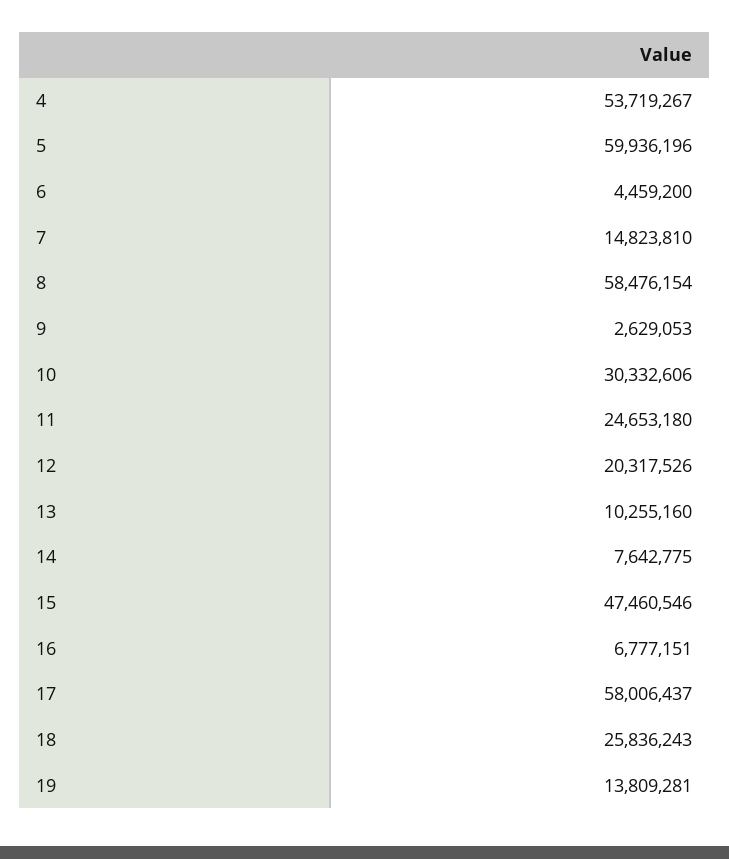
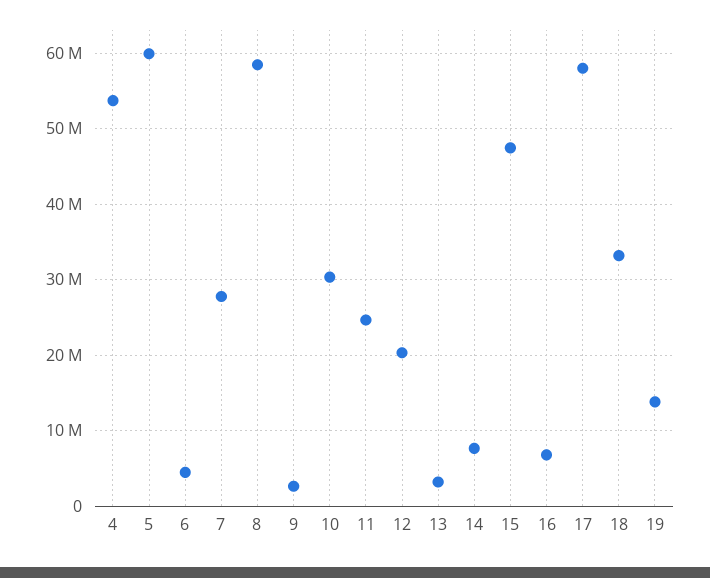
  {
    "4": 53719267,
    "5": 59936196,
    "6": 4459200,
-   "7": 14823810,
+   "7": 28000000,
    "8": 58476154,
    "9": 2629053,
    "10": 30332606,
    "11": 24653180,
    "12": 20317526,
-   "13": 10255160,
+   "13": 3000000,
    "14": 7642775,
    "15": 47460546,
    "16": 6777151,
    "17": 58006437,
-   "18": 25836243,
+   "18": 33000000,
    "19": 13809281
  }

